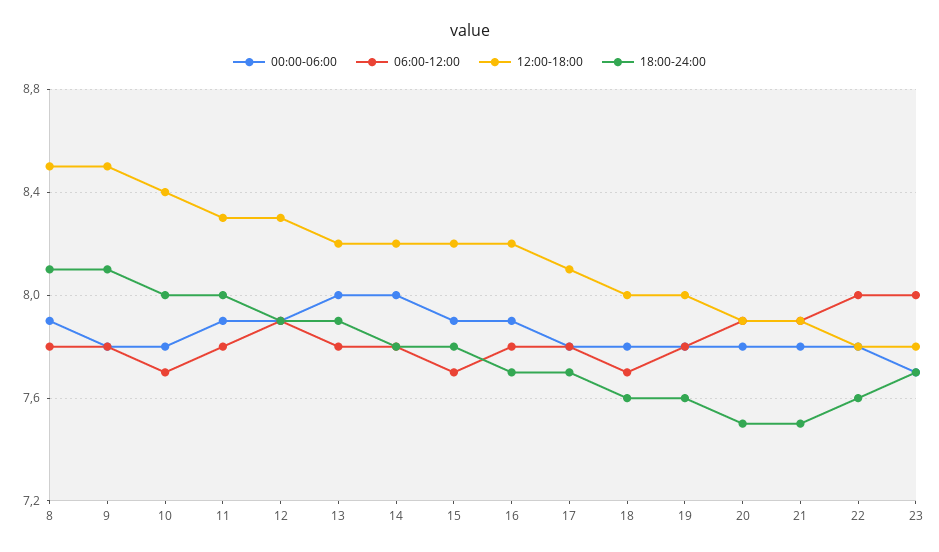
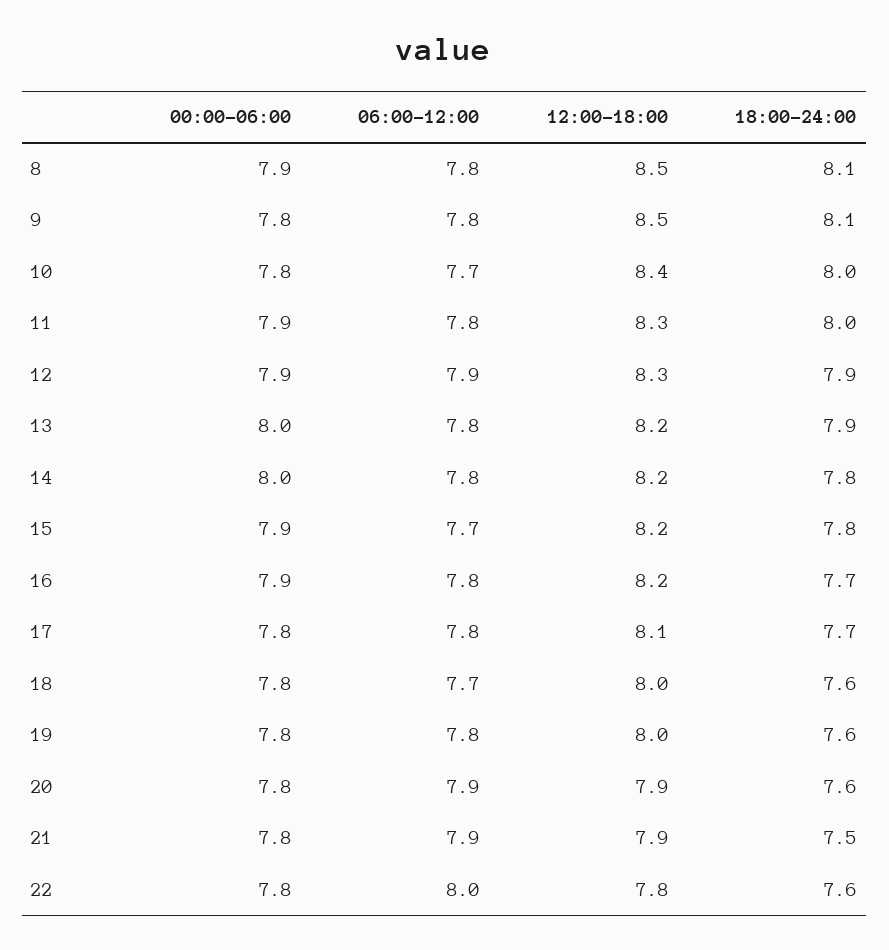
  {
    "00:00-06:00": {
      "8": 7.9,
      "9": 7.8,
      "10": 7.8,
      "11": 7.9,
      "12": 7.9,
      "13": 8,
      "14": 8,
      "15": 7.9,
      "16": 7.9,
      "17": 7.8,
      "18": 7.8,
      "19": 7.8,
      "20": 7.8,
      "21": 7.8,
-     "22": 7.8,
+     "22": 7.8
-     "23": 7.7
    },
    "06:00-12:00": {
      "8": 7.8,
      "9": 7.8,
      "10": 7.7,
      "11": 7.8,
      "12": 7.9,
      "13": 7.8,
      "14": 7.8,
      "15": 7.7,
      "16": 7.8,
      "17": 7.8,
      "18": 7.7,
      "19": 7.8,
      "20": 7.9,
      "21": 7.9,
-     "22": 8,
+     "22": 8
-     "23": 8
    },
    "12:00-18:00": {
      "8": 8.5,
      "9": 8.5,
      "10": 8.4,
      "11": 8.3,
      "12": 8.3,
      "13": 8.2,
      "14": 8.2,
      "15": 8.2,
      "16": 8.2,
      "17": 8.1,
      "18": 8,
      "19": 8,
      "20": 7.9,
      "21": 7.9,
-     "22": 7.8,
+     "22": 7.8
-     "23": 7.8
    },
    "18:00-24:00": {
      "8": 8.1,
      "9": 8.1,
      "10": 8,
      "11": 8,
      "12": 7.9,
      "13": 7.9,
      "14": 7.8,
      "15": 7.8,
      "16": 7.7,
      "17": 7.7,
      "18": 7.6,
      "19": 7.6,
-     "20": 7.5,
+     "20": 7.6,
      "21": 7.5,
-     "22": 7.6,
+     "22": 7.6
-     "23": 7.7
    }
  }

